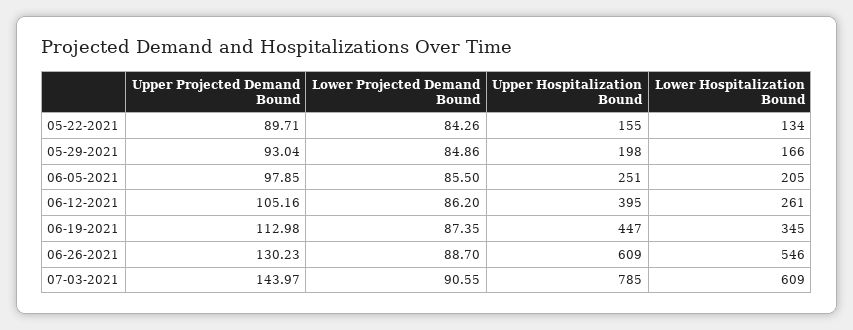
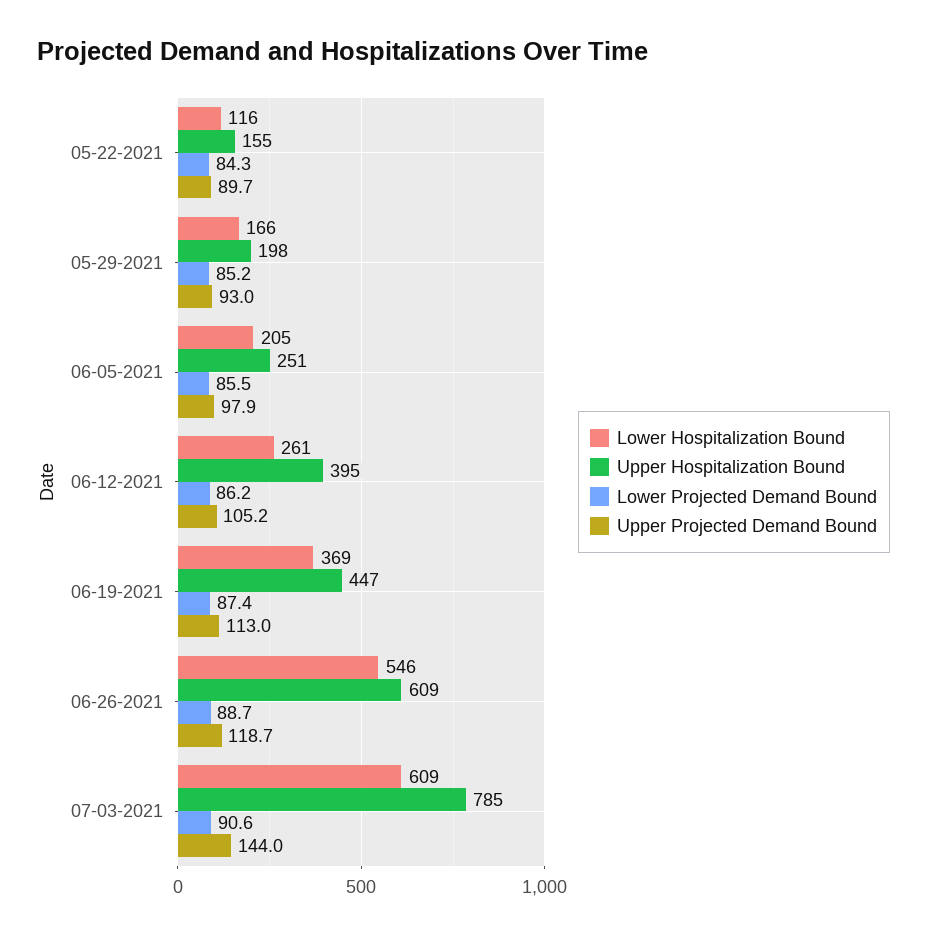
  {
    "Upper Projected Demand Bound": {
      "05-22-2021": 89.71,
      "05-29-2021": 93.04,
      "06-05-2021": 97.85,
      "06-12-2021": 105.16,
      "06-19-2021": 112.98,
-     "06-26-2021": 130.23,
+     "06-26-2021": 118.7,
      "07-03-2021": 143.97
    },
    "Lower Projected Demand Bound": {
      "05-22-2021": 84.26,
-     "05-29-2021": 84.86,
+     "05-29-2021": 85.2,
      "06-05-2021": 85.5,
      "06-12-2021": 86.2,
      "06-19-2021": 87.35,
      "06-26-2021": 88.7,
      "07-03-2021": 90.55
    },
    "Upper Hospitalization Bound": {
      "05-22-2021": 155,
      "05-29-2021": 198,
      "06-05-2021": 251,
      "06-12-2021": 395,
      "06-19-2021": 447,
      "06-26-2021": 609,
      "07-03-2021": 785
    },
    "Lower Hospitalization Bound": {
-     "05-22-2021": 134,
+     "05-22-2021": 116,
      "05-29-2021": 166,
      "06-05-2021": 205,
      "06-12-2021": 261,
-     "06-19-2021": 345,
+     "06-19-2021": 369,
      "06-26-2021": 546,
      "07-03-2021": 609
    }
  }

